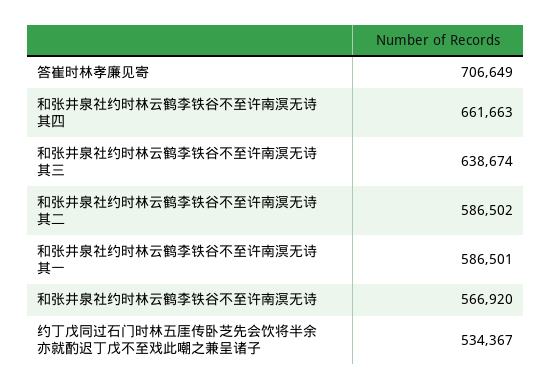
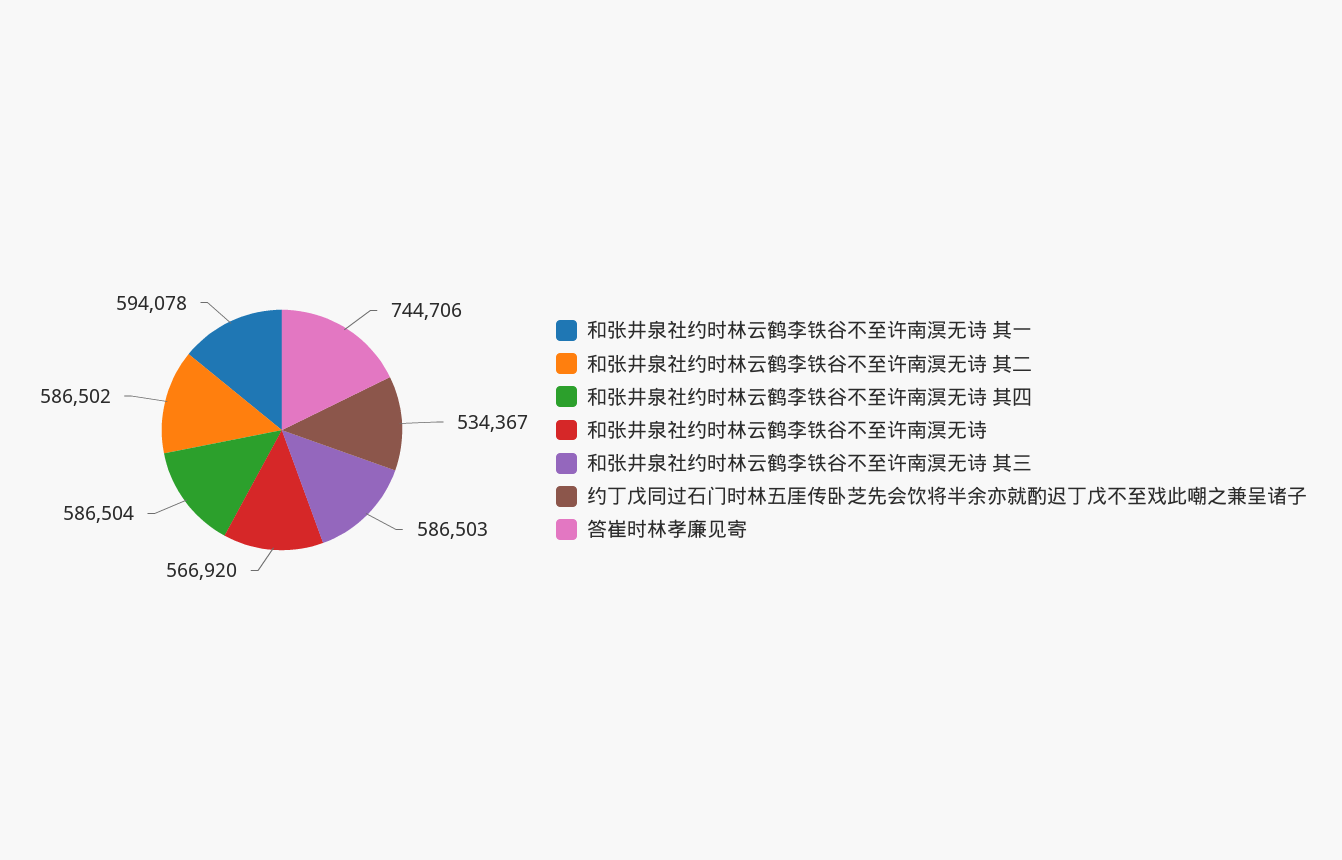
  {
-   "答崔时林孝廉见寄": 706649,
+   "答崔时林孝廉见寄": 744706,
-   "和张井泉社约时林云鹤李铁谷不至许南溟无诗 其四": 661663,
+   "和张井泉社约时林云鹤李铁谷不至许南溟无诗 其四": 586504,
-   "和张井泉社约时林云鹤李铁谷不至许南溟无诗 其三": 638674,
+   "和张井泉社约时林云鹤李铁谷不至许南溟无诗 其三": 586503,
    "和张井泉社约时林云鹤李铁谷不至许南溟无诗 其二": 586502,
-   "和张井泉社约时林云鹤李铁谷不至许南溟无诗 其一": 586501,
+   "和张井泉社约时林云鹤李铁谷不至许南溟无诗 其一": 594078,
    "和张井泉社约时林云鹤李铁谷不至许南溟无诗": 566920,
    "约丁戊同过石门时林五厓传卧芝先会饮将半余亦就酌迟丁戊不至戏此嘲之兼呈诸子": 534367
  }

